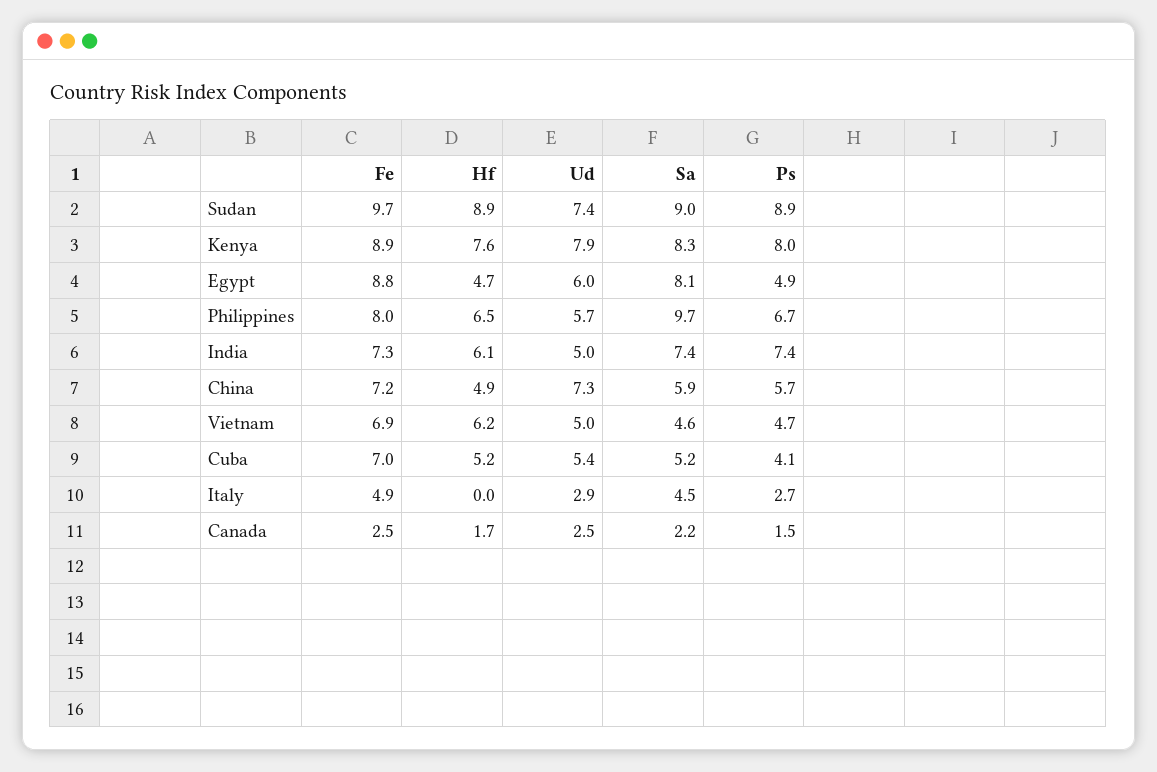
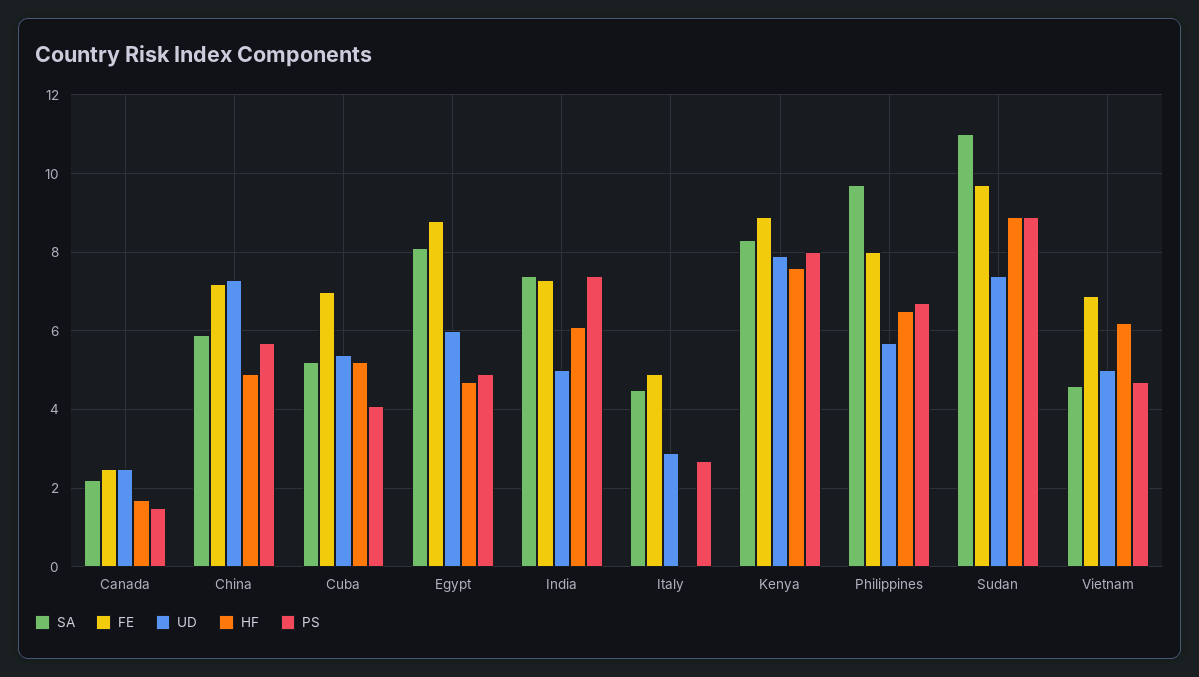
  {
    "Fe": {
      "Sudan": 9.7,
      "Kenya": 8.9,
      "Egypt": 8.8,
      "Philippines": 8,
      "India": 7.3,
      "China": 7.2,
      "Vietnam": 6.9,
      "Cuba": 7,
      "Italy": 4.9,
      "Canada": 2.5
    },
    "Hf": {
      "Sudan": 8.9,
      "Kenya": 7.6,
      "Egypt": 4.7,
      "Philippines": 6.5,
      "India": 6.1,
      "China": 4.9,
      "Vietnam": 6.2,
      "Cuba": 5.2,
      "Italy": 0,
      "Canada": 1.7
    },
    "Ud": {
      "Sudan": 7.4,
      "Kenya": 7.9,
      "Egypt": 6,
      "Philippines": 5.7,
      "India": 5,
      "China": 7.3,
      "Vietnam": 5,
      "Cuba": 5.4,
      "Italy": 2.9,
      "Canada": 2.5
    },
    "Sa": {
-     "Sudan": 9,
+     "Sudan": 11,
      "Kenya": 8.3,
      "Egypt": 8.1,
      "Philippines": 9.7,
      "India": 7.4,
      "China": 5.9,
      "Vietnam": 4.6,
      "Cuba": 5.2,
      "Italy": 4.5,
      "Canada": 2.2
    },
    "Ps": {
      "Sudan": 8.9,
      "Kenya": 8,
      "Egypt": 4.9,
      "Philippines": 6.7,
      "India": 7.4,
      "China": 5.7,
      "Vietnam": 4.7,
      "Cuba": 4.1,
      "Italy": 2.7,
      "Canada": 1.5
    }
  }

